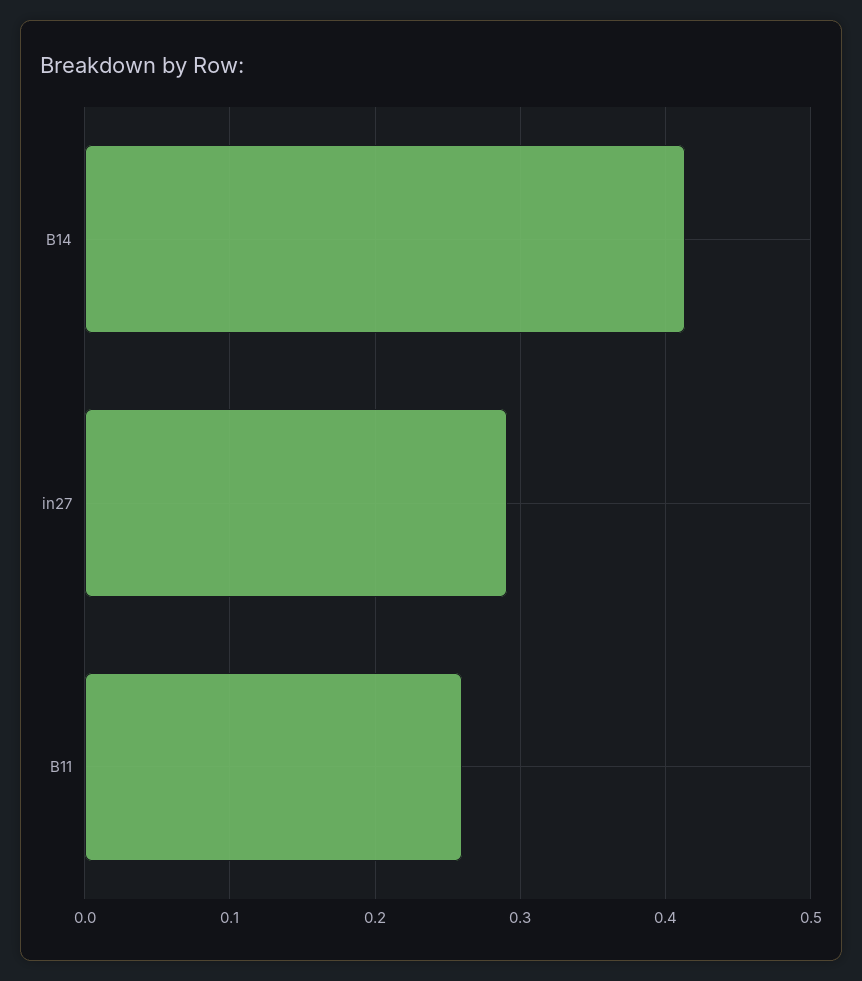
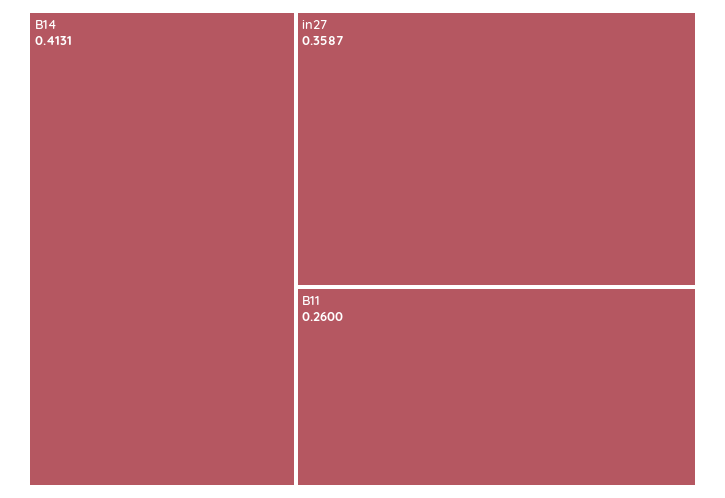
  {
    "B14": 0.4131,
-   "in27": 0.29,
+   "in27": 0.3587,
    "B11": 0.26
  }

